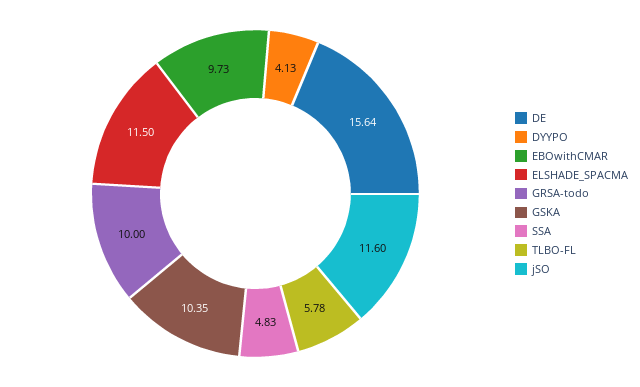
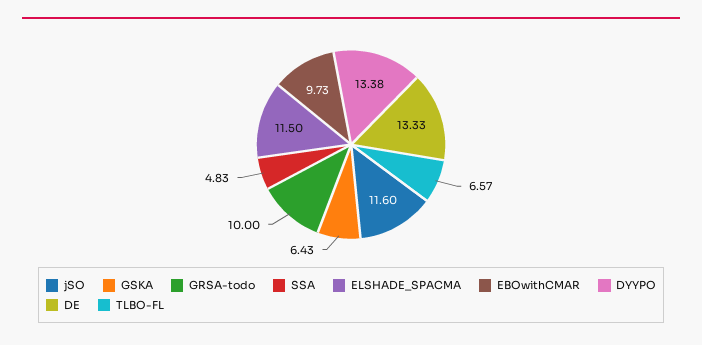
  {
-   "DE": 15.64,
+   "DE": 13.33,
-   "DYYPO": 4.13,
+   "DYYPO": 13.38,
    "EBOwithCMAR": 9.73,
    "ELSHADE_SPACMA": 11.5,
    "GRSA-todo": 10,
-   "GSKA": 10.35,
+   "GSKA": 6.43,
    "SSA": 4.83,
-   "TLBO-FL": 5.78,
+   "TLBO-FL": 6.57,
    "jSO": 11.6
  }

